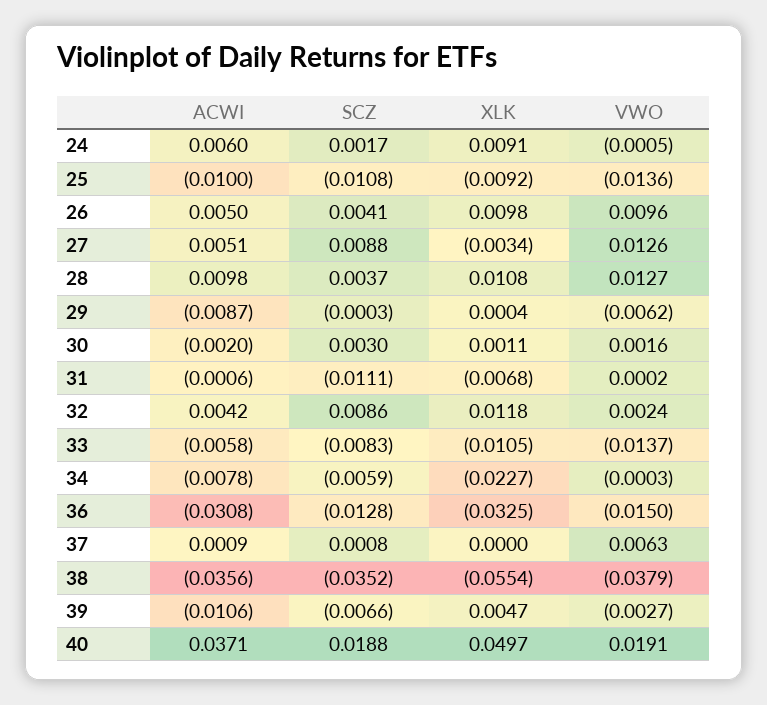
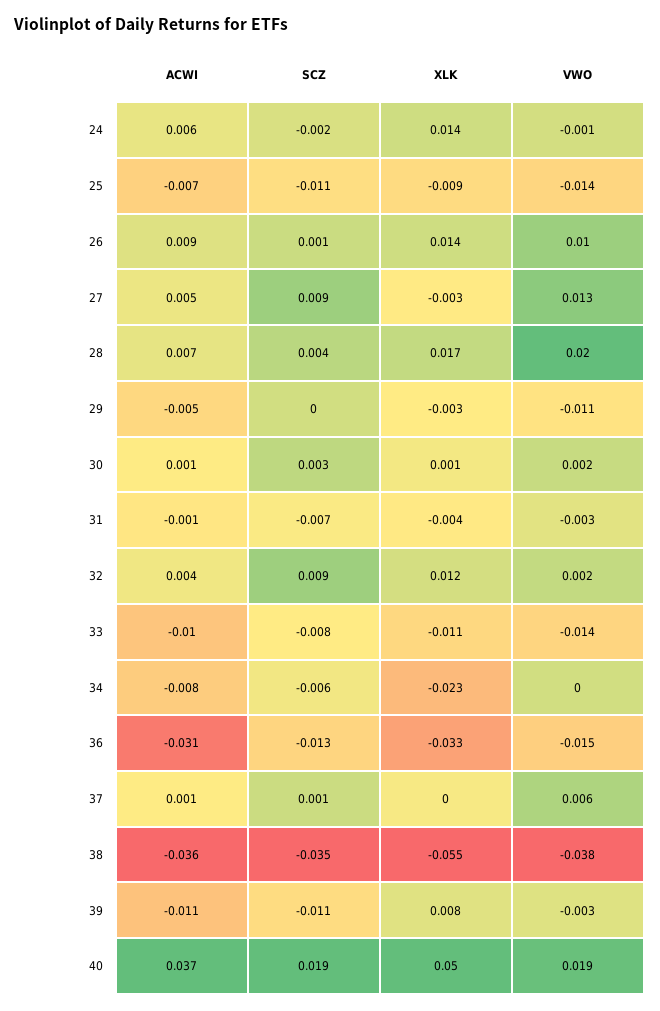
  {
    "ACWI": {
      "24": 0.006,
-     "25": -0.01,
+     "25": -0.007,
-     "26": 0.005,
+     "26": 0.009,
      "27": 0.0051,
-     "28": 0.0098,
+     "28": 0.007,
-     "29": -0.0087,
+     "29": -0.005,
-     "30": -0.002,
+     "30": 0.001,
      "31": -0.0006,
      "32": 0.0042,
-     "33": -0.0058,
+     "33": -0.01,
      "34": -0.0078,
      "36": -0.0308,
      "37": 0.0009,
      "38": -0.0356,
      "39": -0.0106,
      "40": 0.0371
    },
    "SCZ": {
-     "24": 0.0017,
+     "24": -0.002,
      "25": -0.0108,
-     "26": 0.0041,
+     "26": 0.001,
      "27": 0.0088,
      "28": 0.0037,
      "29": -0.0003,
      "30": 0.003,
-     "31": -0.0111,
+     "31": -0.007,
      "32": 0.0086,
      "33": -0.0083,
      "34": -0.0059,
      "36": -0.0128,
      "37": 0.0008,
      "38": -0.0352,
-     "39": -0.0066,
+     "39": -0.011,
      "40": 0.0188
    },
    "XLK": {
-     "24": 0.0091,
+     "24": 0.014,
      "25": -0.0092,
-     "26": 0.0098,
+     "26": 0.014,
      "27": -0.0034,
-     "28": 0.0108,
+     "28": 0.017,
-     "29": 0.0004,
+     "29": -0.003,
      "30": 0.0011,
-     "31": -0.0068,
+     "31": -0.004,
      "32": 0.0118,
      "33": -0.0105,
      "34": -0.0227,
      "36": -0.0325,
      "37": 0,
      "38": -0.0554,
-     "39": 0.0047,
+     "39": 0.008,
      "40": 0.0497
    },
    "VWO": {
      "24": -0.0005,
      "25": -0.0136,
      "26": 0.0096,
      "27": 0.0126,
-     "28": 0.0127,
+     "28": 0.02,
-     "29": -0.0062,
+     "29": -0.011,
      "30": 0.0016,
-     "31": 0.0002,
+     "31": -0.003,
      "32": 0.0024,
      "33": -0.0137,
      "34": -0.0003,
      "36": -0.015,
      "37": 0.0063,
      "38": -0.0379,
      "39": -0.0027,
      "40": 0.0191
    }
  }

